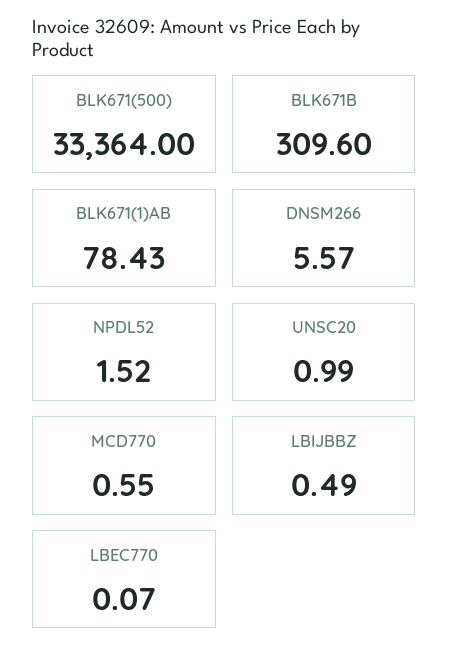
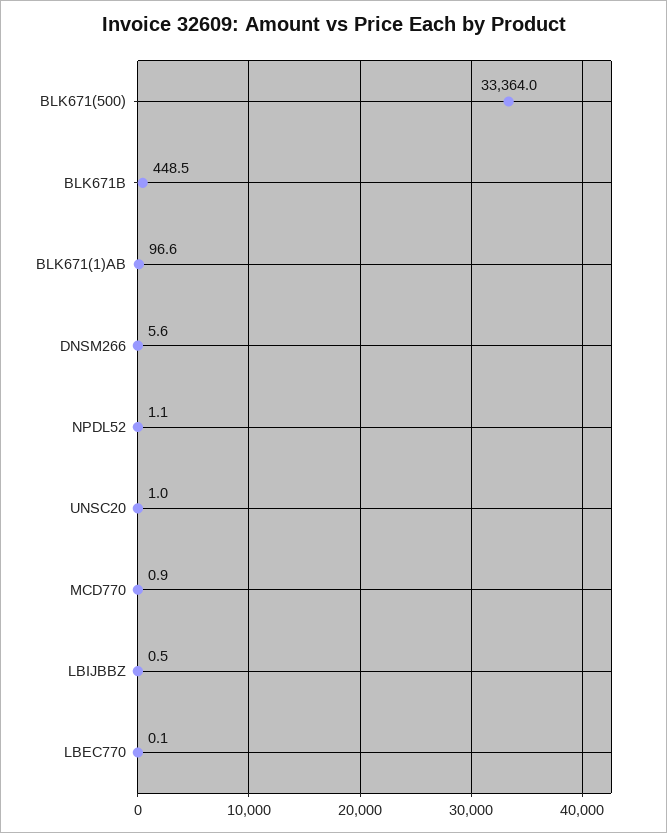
  {
    "BLK671(500)": 33364,
-   "BLK671B": 309.6,
+   "BLK671B": 448.5,
-   "BLK671(1)AB": 78.43,
+   "BLK671(1)AB": 96.6,
    "DNSM266": 5.57,
-   "NPDL52": 1.52,
+   "NPDL52": 1.1,
    "UNSC20": 0.99,
-   "MCD770": 0.55,
+   "MCD770": 0.9,
    "LBIJBBZ": 0.49,
    "LBEC770": 0.07
  }

